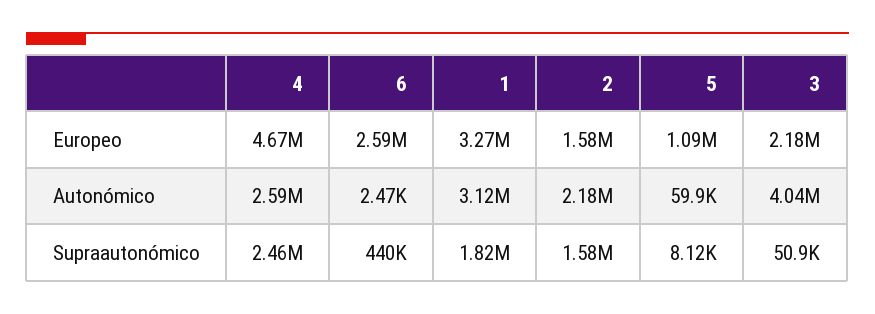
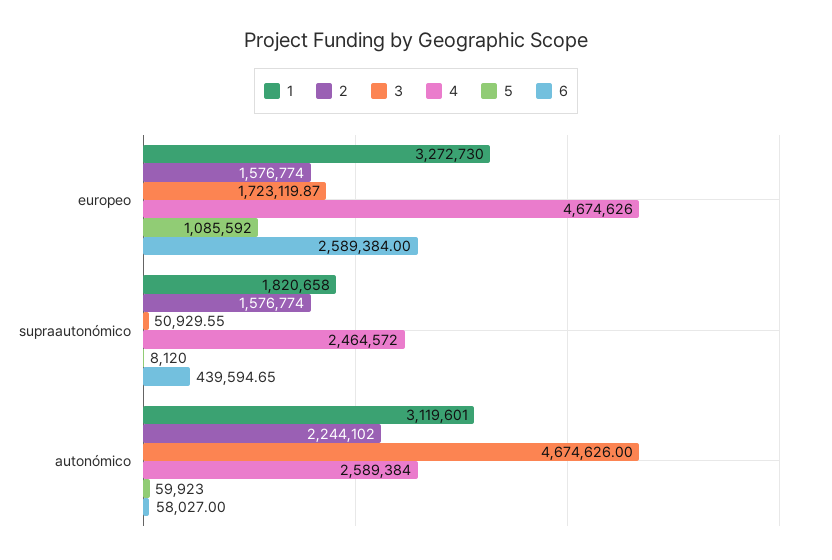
  {
    "4": {
      "Europeo": 4674626,
      "Autonómico": 2589384,
      "Supraautonómico": 2464572
    },
    "6": {
      "Europeo": 2589384,
-     "Autonómico": 2470,
+     "Autonómico": 58027,
      "Supraautonómico": 439594.65
    },
    "1": {
      "Europeo": 3272730,
      "Autonómico": 3119601,
      "Supraautonómico": 1820658
    },
    "2": {
      "Europeo": 1576774,
-     "Autonómico": 2180000,
+     "Autonómico": 2244102,
      "Supraautonómico": 1576774
    },
    "5": {
      "Europeo": 1085592,
      "Autonómico": 59923,
      "Supraautonómico": 8120
    },
    "3": {
-     "Europeo": 2180000,
+     "Europeo": 1723119.87,
-     "Autonómico": 4040000,
+     "Autonómico": 4674626,
      "Supraautonómico": 50929.55
    }
  }

